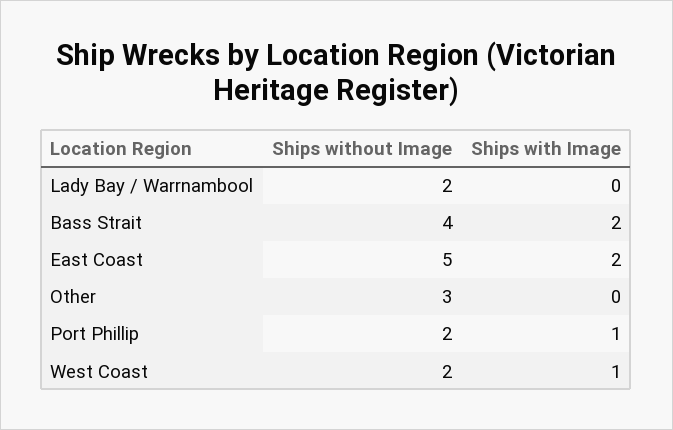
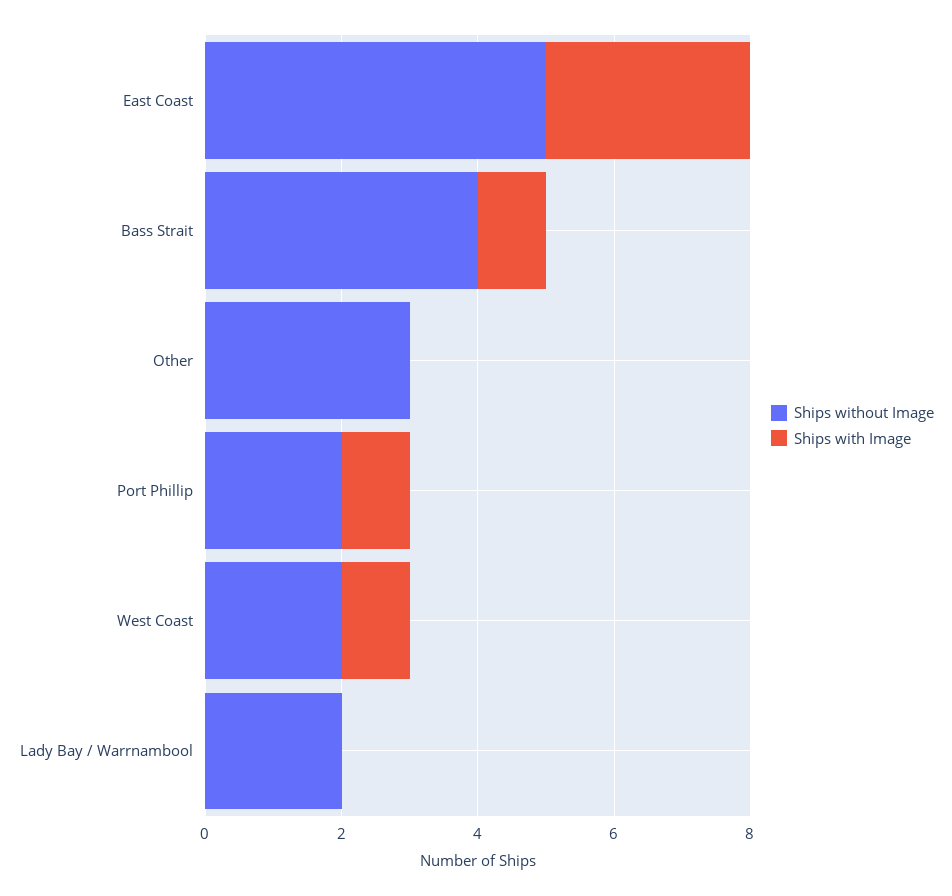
  {
    "Ships without Image": {
      "Lady Bay / Warrnambool": 2,
      "Bass Strait": 4,
      "East Coast": 5,
      "Other": 3,
      "Port Phillip": 2,
      "West Coast": 2
    },
    "Ships with Image": {
      "Lady Bay / Warrnambool": 0,
-     "Bass Strait": 2,
+     "Bass Strait": 1,
-     "East Coast": 2,
+     "East Coast": 3,
      "Other": 0,
      "Port Phillip": 1,
      "West Coast": 1
    }
  }

